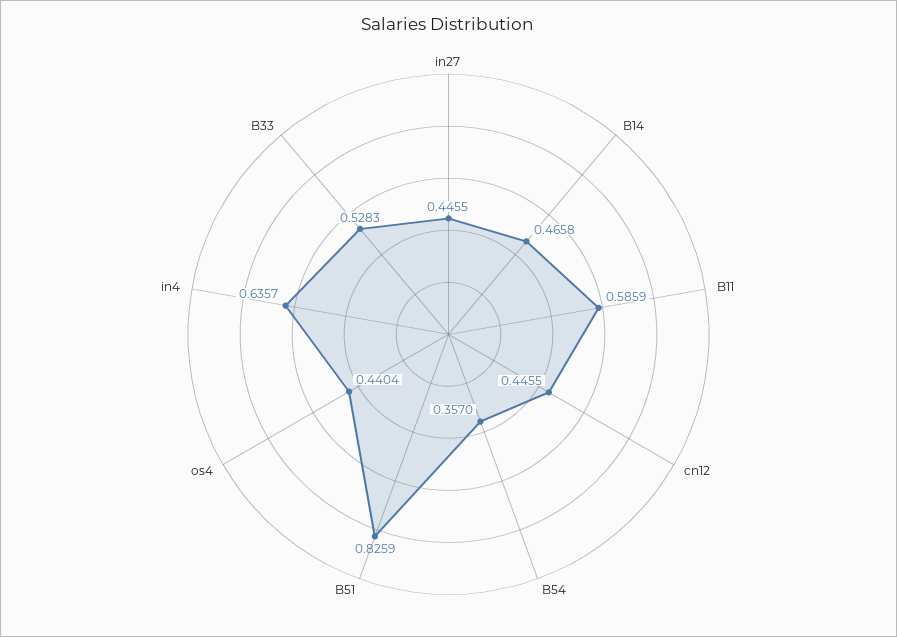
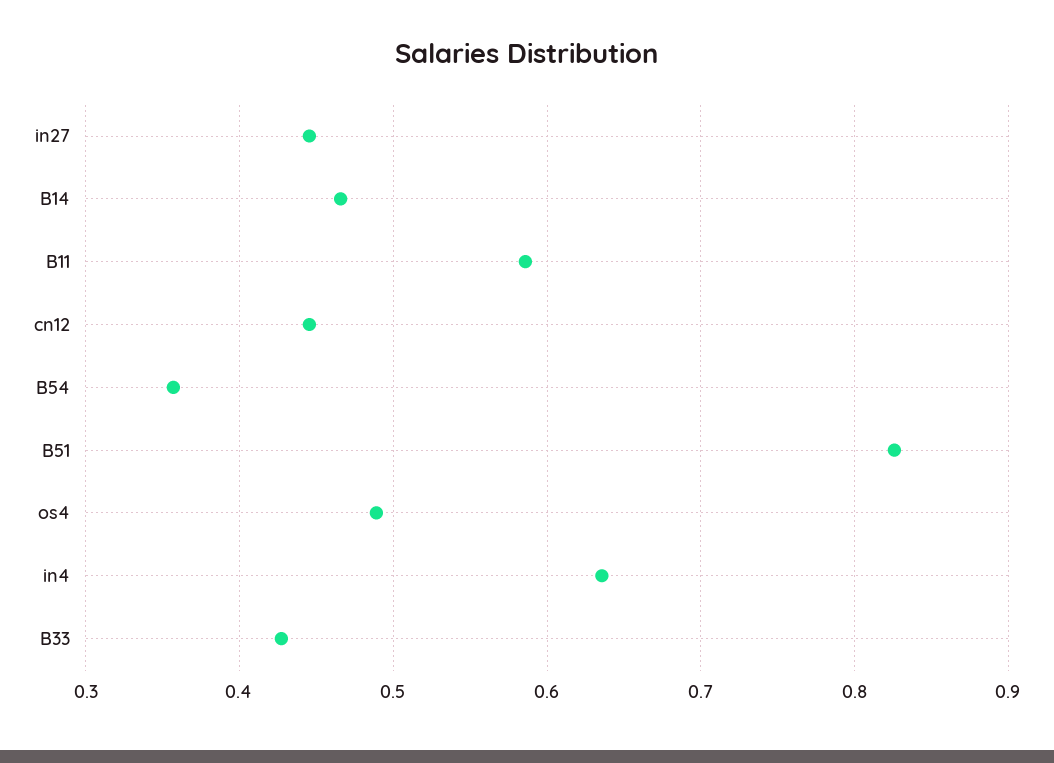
  {
    "in27": 0.4455,
    "B14": 0.4658,
    "B11": 0.5859,
    "cn12": 0.4455,
    "B54": 0.357,
    "B51": 0.8259,
-   "os4": 0.4404,
+   "os4": 0.49,
    "in4": 0.6357,
-   "B33": 0.5283
+   "B33": 0.43
  }

